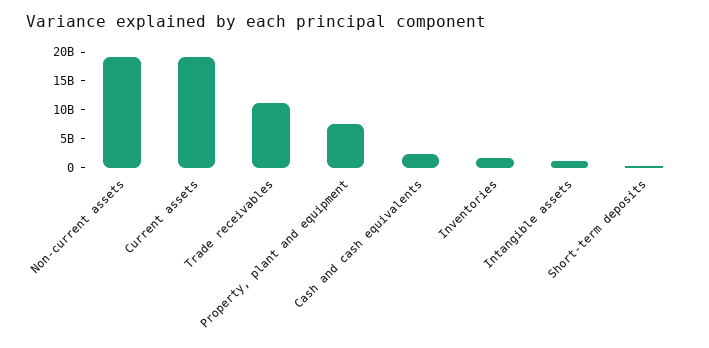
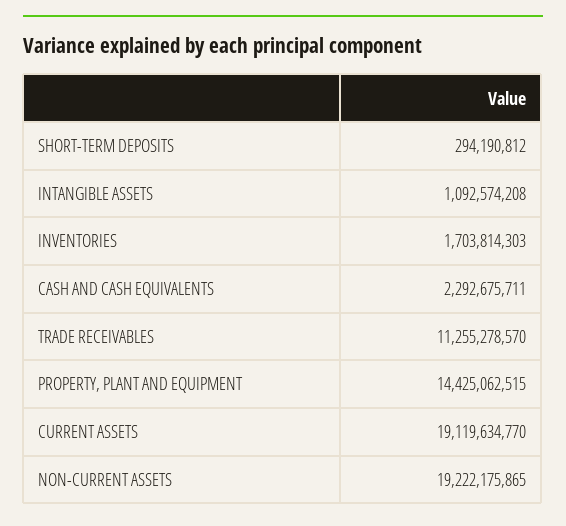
  {
    "Non-current assets": 19222175865,
    "Current assets": 19119634770,
    "Trade receivables": 11255278570,
-   "Property, plant and equipment": 7500000000,
+   "Property, plant and equipment": 14425062515,
    "Cash and cash equivalents": 2292675711,
    "Inventories": 1703814303,
    "Intangible assets": 1092574208,
    "Short-term deposits": 294190812
  }

